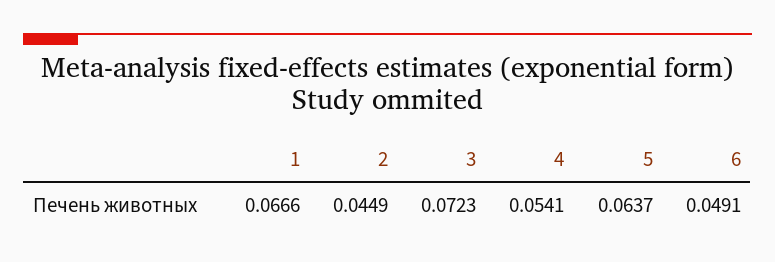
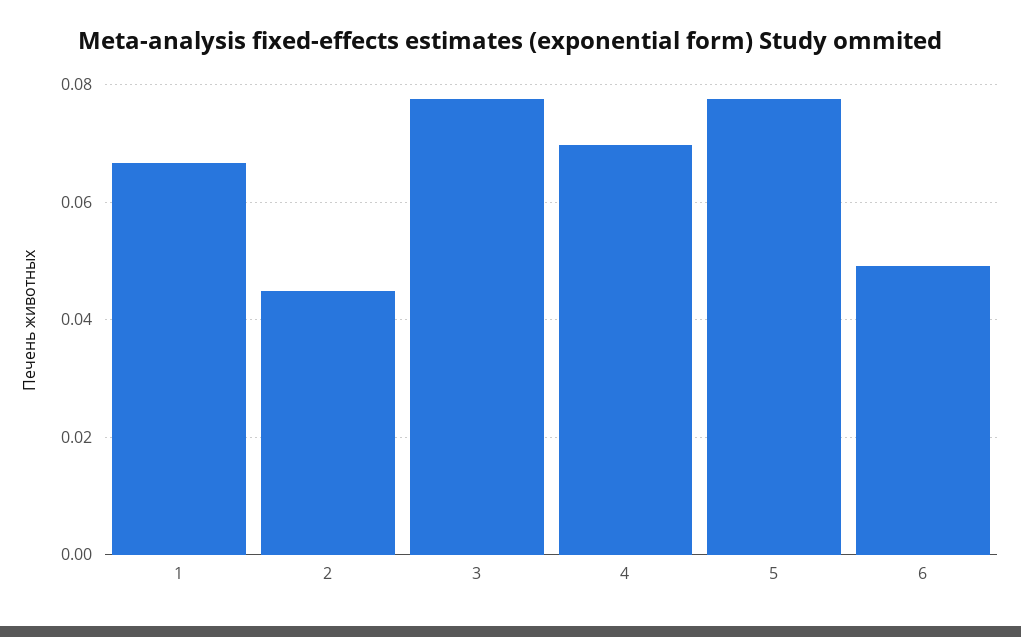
  {
    "1": 0.0666,
    "2": 0.0449,
-   "3": 0.0723,
+   "3": 0.078,
-   "4": 0.0541,
+   "4": 0.07,
-   "5": 0.0637,
+   "5": 0.078,
    "6": 0.0491
  }

